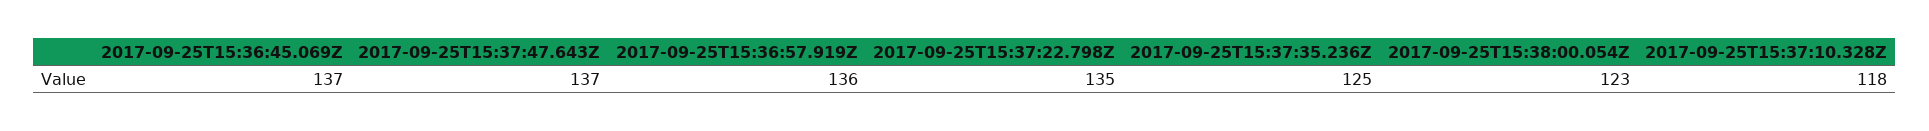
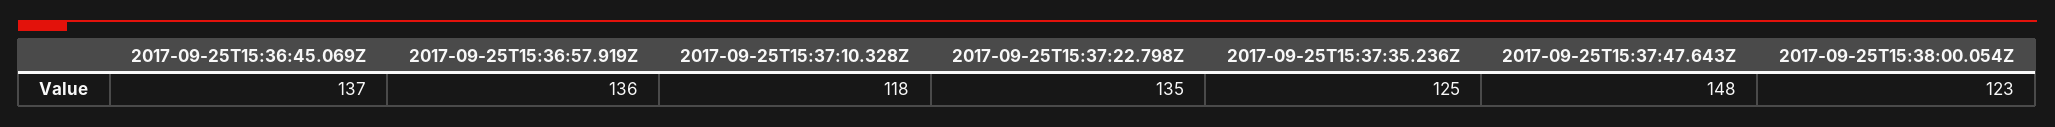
  {
    "2017-09-25T15:36:45.069Z": 137,
-   "2017-09-25T15:37:47.643Z": 137,
+   "2017-09-25T15:37:47.643Z": 148,
    "2017-09-25T15:36:57.919Z": 136,
    "2017-09-25T15:37:22.798Z": 135,
    "2017-09-25T15:37:35.236Z": 125,
    "2017-09-25T15:38:00.054Z": 123,
    "2017-09-25T15:37:10.328Z": 118
  }

